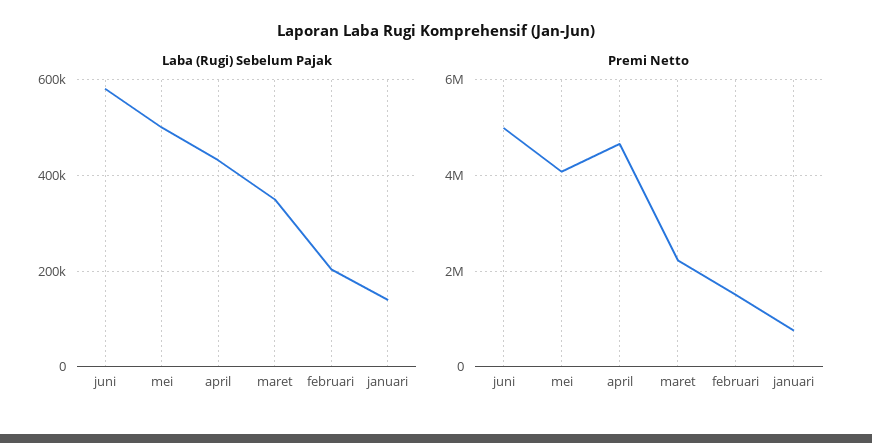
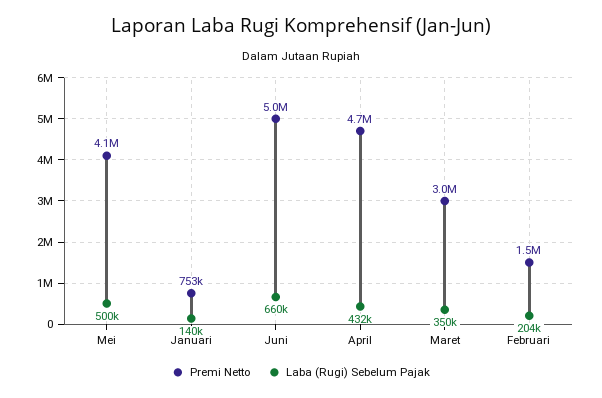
  {
    "Laba (Rugi) Sebelum Pajak": {
-     "juni": 580000,
+     "juni": 660000,
      "mei": 500000,
      "april": 432000,
      "maret": 350000,
      "februari": 204000,
      "januari": 140000
    },
    "Premi Netto": {
      "juni": 5000000,
      "mei": 4100000,
      "april": 4700000,
-     "maret": 2200000,
+     "maret": 3000000,
      "februari": 1500000,
      "januari": 753000
    }
  }

